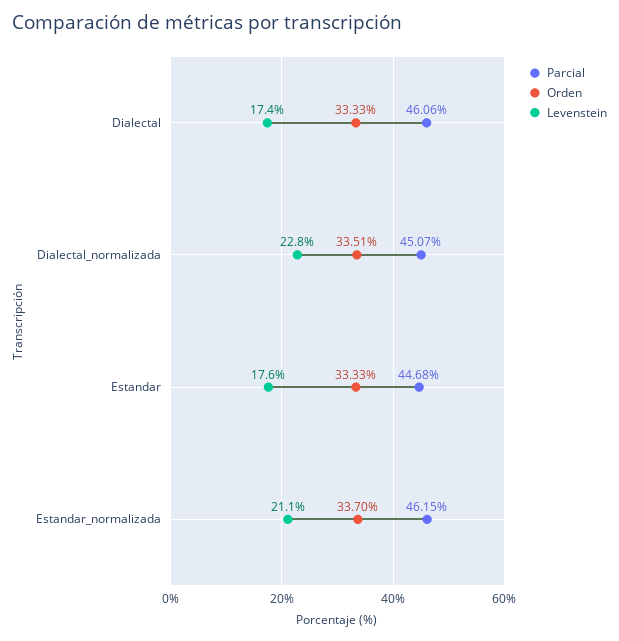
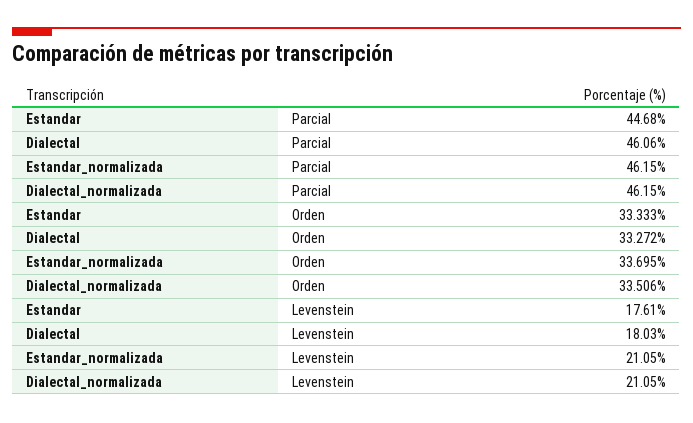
  {
    "Parcial": {
      "Dialectal": 46.06,
-     "Dialectal_normalizada": 45.07,
+     "Dialectal_normalizada": 46.15,
      "Estandar": 44.68,
      "Estandar_normalizada": 46.15
    },
    "Orden": {
-     "Dialectal": 33.33,
+     "Dialectal": 33.272,
      "Dialectal_normalizada": 33.506,
      "Estandar": 33.333,
      "Estandar_normalizada": 33.695
    },
    "Levenstein": {
-     "Dialectal": 17.4,
+     "Dialectal": 18.03,
-     "Dialectal_normalizada": 22.8,
+     "Dialectal_normalizada": 21.05,
      "Estandar": 17.61,
      "Estandar_normalizada": 21.05
    }
  }

